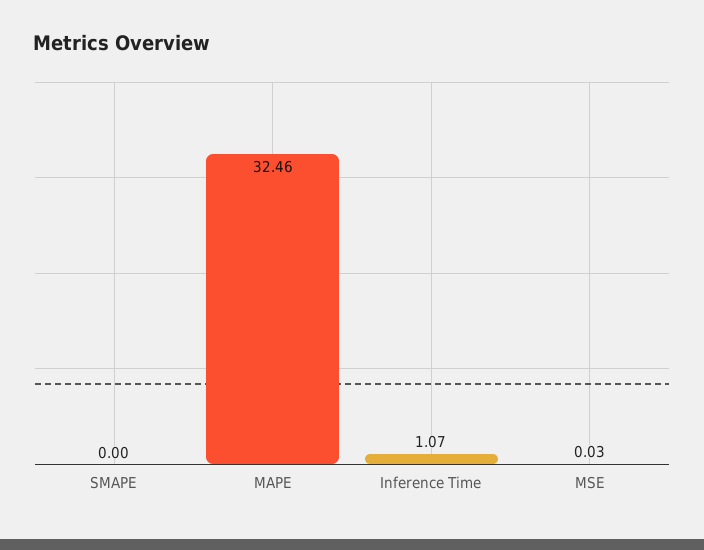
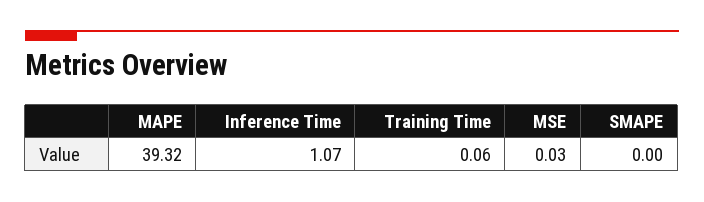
  {
    "SMAPE": 0,
-   "MAPE": 32.46,
+   "MAPE": 39.32,
    "Inference Time": 1.07,
-   "MSE": 0.03
+   "MSE": 0.03,
+   "Training Time": 0.06
  }

